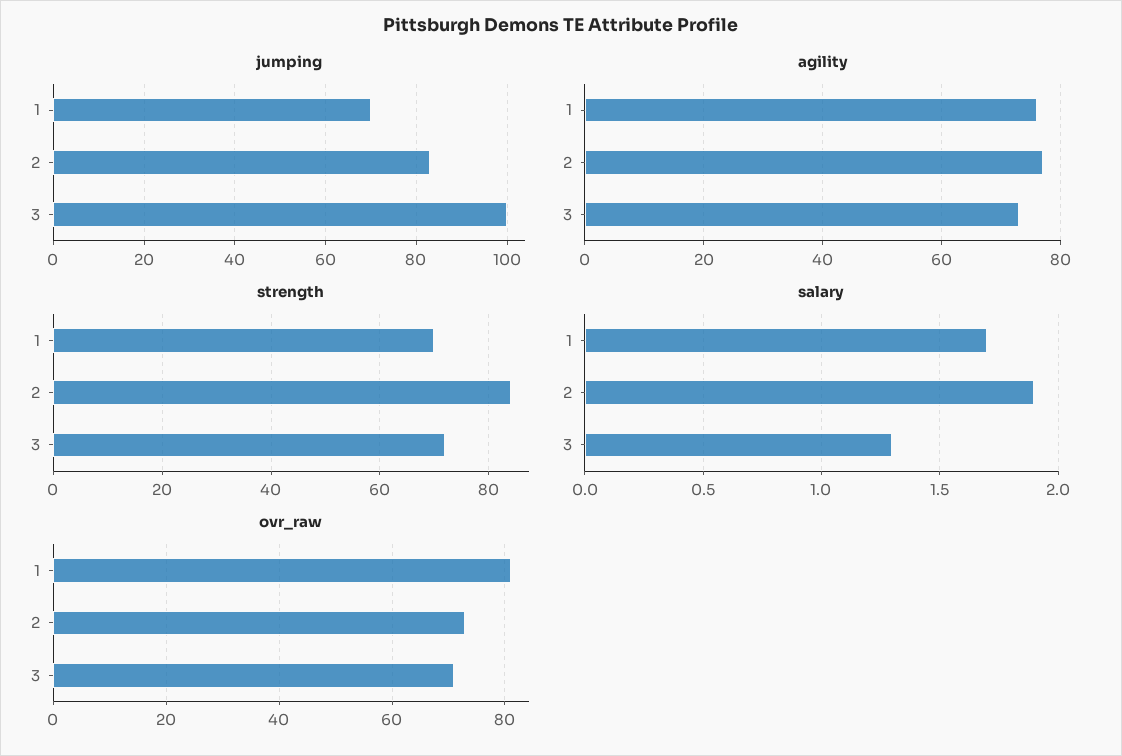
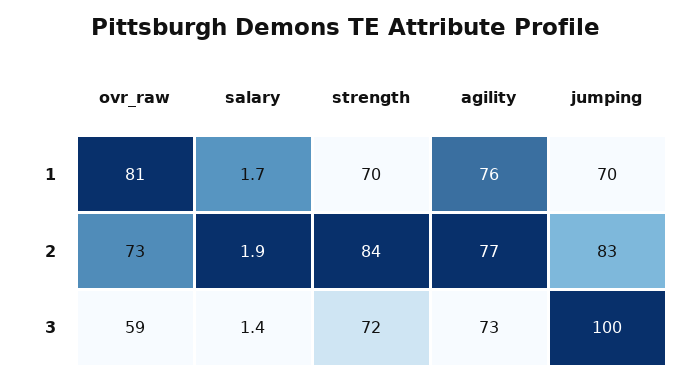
  {
    "jumping": {
      "1": 70,
      "2": 83,
      "3": 100
    },
    "agility": {
      "1": 76,
      "2": 77,
      "3": 73
    },
    "strength": {
      "1": 70,
      "2": 84,
      "3": 72
    },
    "salary": {
      "1": 1.7,
      "2": 1.9,
-     "3": 1.3
+     "3": 1.4
    },
    "ovr_raw": {
      "1": 81,
      "2": 73,
-     "3": 70
+     "3": 59
    }
  }

